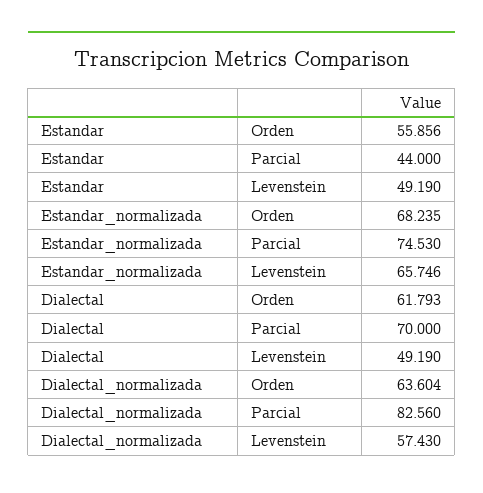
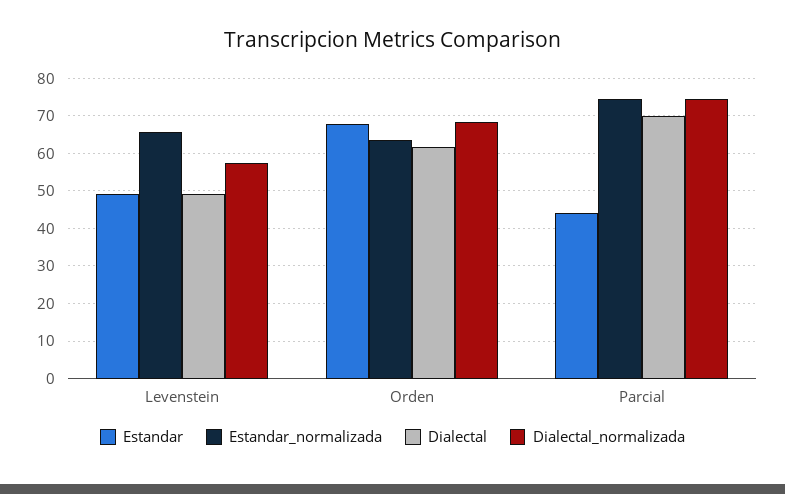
  {
    "Estandar": {
-     "Orden": 55.856,
+     "Orden": 68,
      "Parcial": 44,
      "Levenstein": 49.19
    },
    "Estandar_normalizada": {
-     "Orden": 68.235,
+     "Orden": 64,
      "Parcial": 74.53,
      "Levenstein": 65.746
    },
    "Dialectal": {
      "Orden": 61.793,
      "Parcial": 70,
      "Levenstein": 49.19
    },
    "Dialectal_normalizada": {
-     "Orden": 63.604,
+     "Orden": 68,
-     "Parcial": 82.56,
+     "Parcial": 74,
      "Levenstein": 57.43
    }
  }

